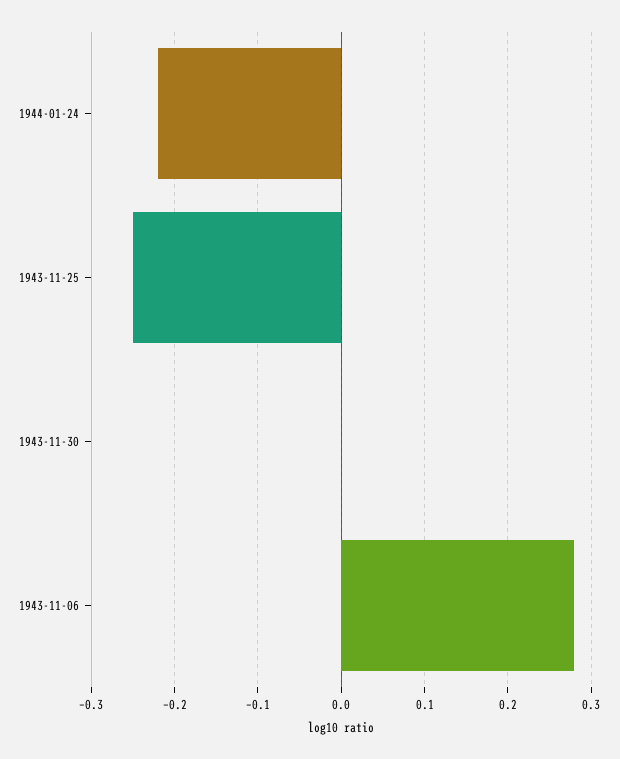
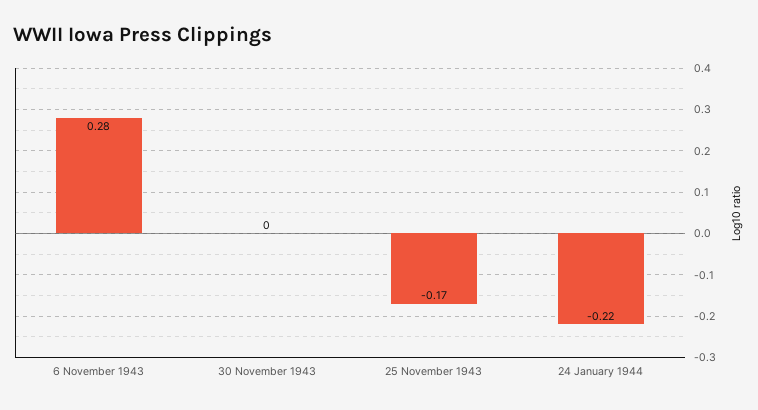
  {
    "1944-01-24": -0.22,
-   "1943-11-25": -0.25,
+   "1943-11-25": -0.17,
    "1943-11-30": 0,
    "1943-11-06": 0.28
  }

